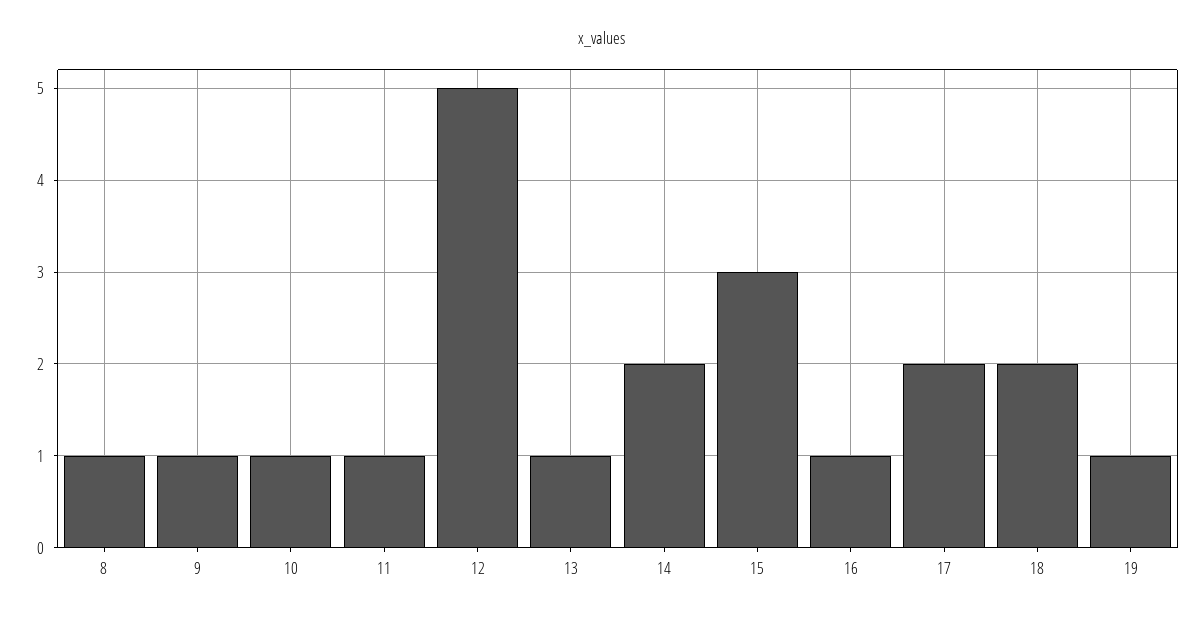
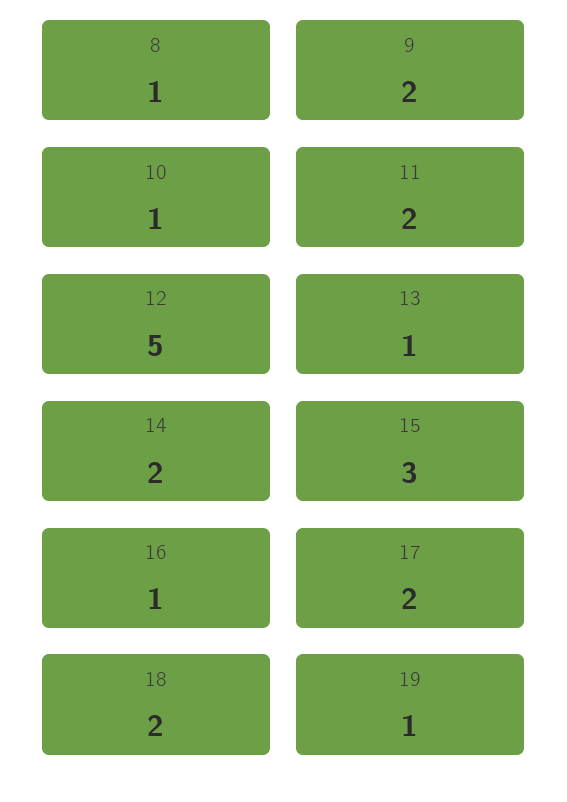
  {
    "8": 1,
-   "9": 1,
+   "9": 2,
    "10": 1,
-   "11": 1,
+   "11": 2,
    "12": 5,
    "13": 1,
    "14": 2,
    "15": 3,
    "16": 1,
    "17": 2,
    "18": 2,
    "19": 1
  }

